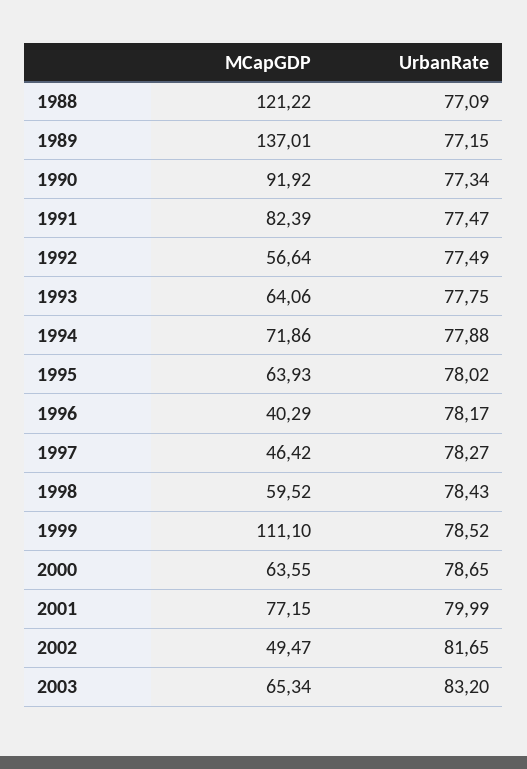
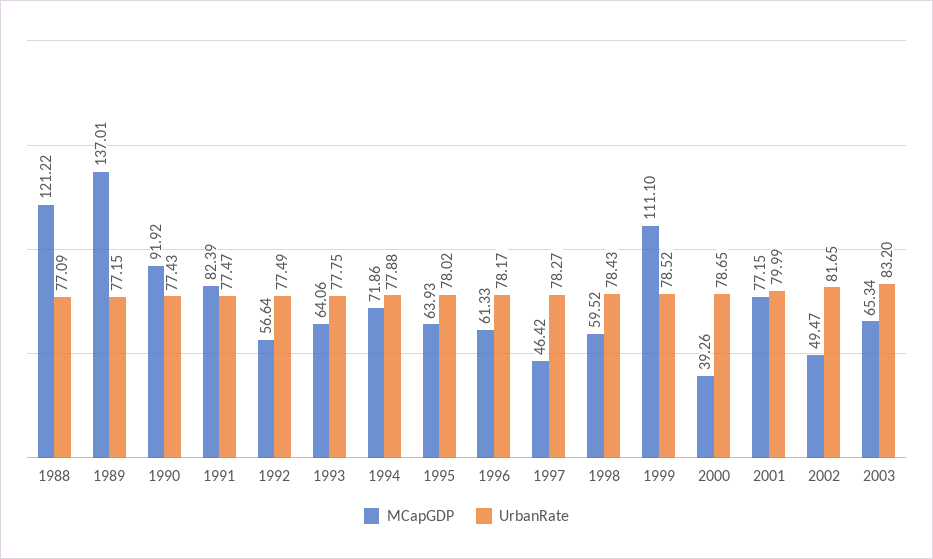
  {
    "MCapGDP": {
      "1988": 121.22,
      "1989": 137.01,
      "1990": 91.92,
      "1991": 82.39,
      "1992": 56.64,
      "1993": 64.06,
      "1994": 71.86,
      "1995": 63.93,
-     "1996": 40.29,
+     "1996": 61.33,
      "1997": 46.42,
      "1998": 59.52,
      "1999": 111.1,
-     "2000": 63.55,
+     "2000": 39.26,
      "2001": 77.15,
      "2002": 49.47,
      "2003": 65.34
    },
    "UrbanRate": {
      "1988": 77.09,
      "1989": 77.15,
-     "1990": 77.34,
+     "1990": 77.43,
      "1991": 77.47,
      "1992": 77.49,
      "1993": 77.75,
      "1994": 77.88,
      "1995": 78.02,
      "1996": 78.17,
      "1997": 78.27,
      "1998": 78.43,
      "1999": 78.52,
      "2000": 78.65,
      "2001": 79.99,
      "2002": 81.65,
      "2003": 83.2
    }
  }

